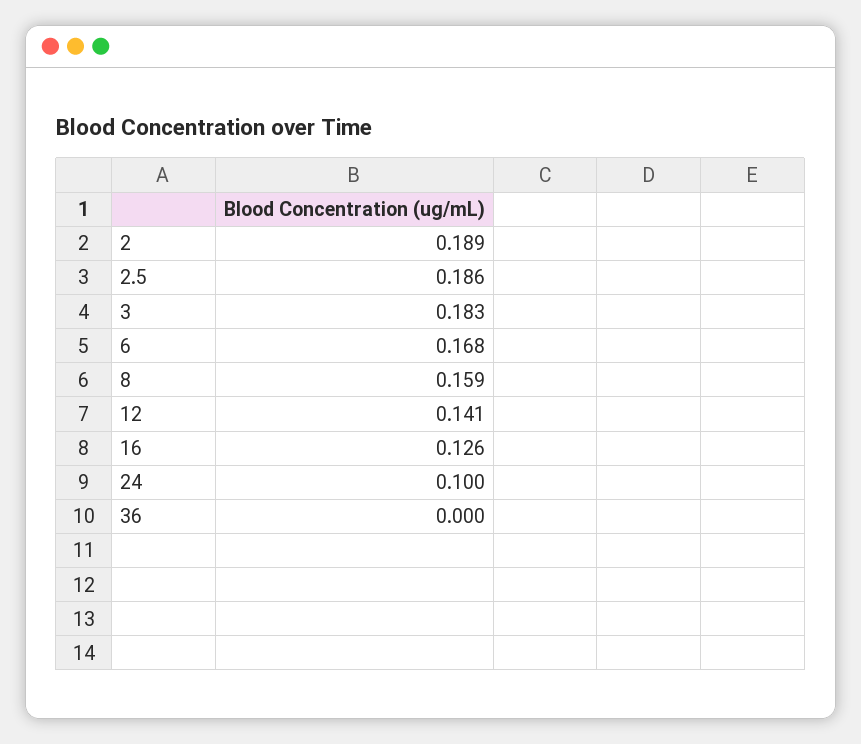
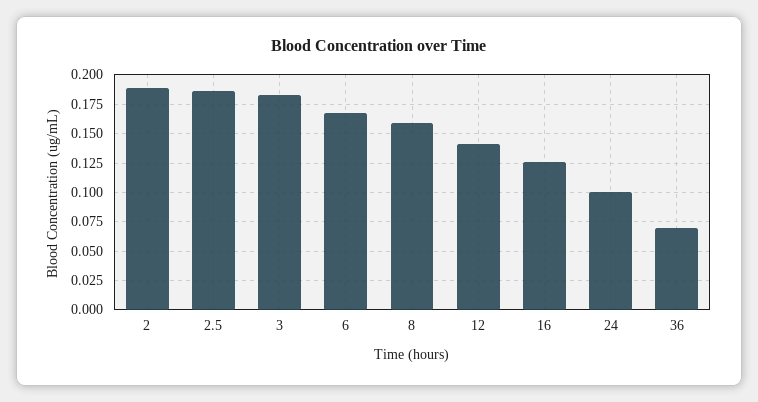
  {
    "2": 0.189,
    "2.5": 0.186,
    "3": 0.183,
    "6": 0.168,
    "8": 0.159,
    "12": 0.141,
    "16": 0.126,
    "24": 0.1,
-   "36": 0
+   "36": 0.075
  }

